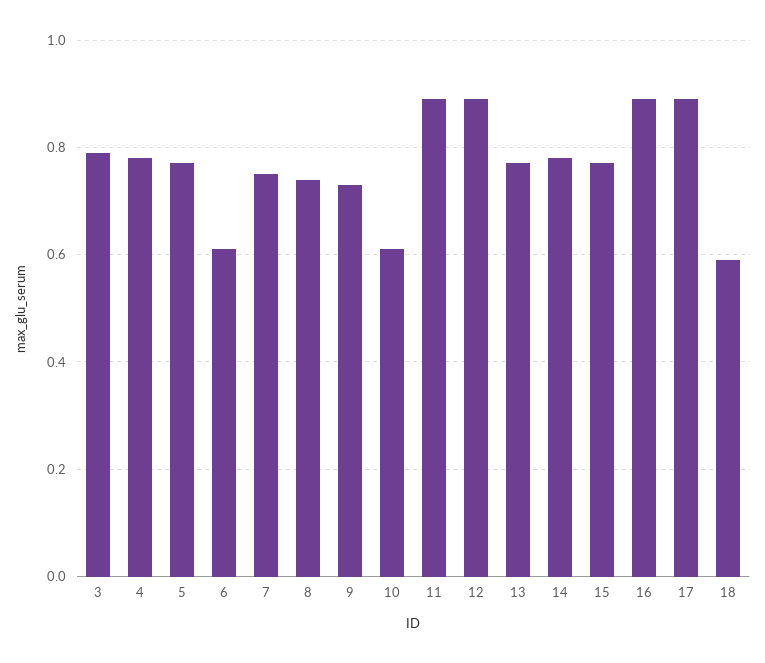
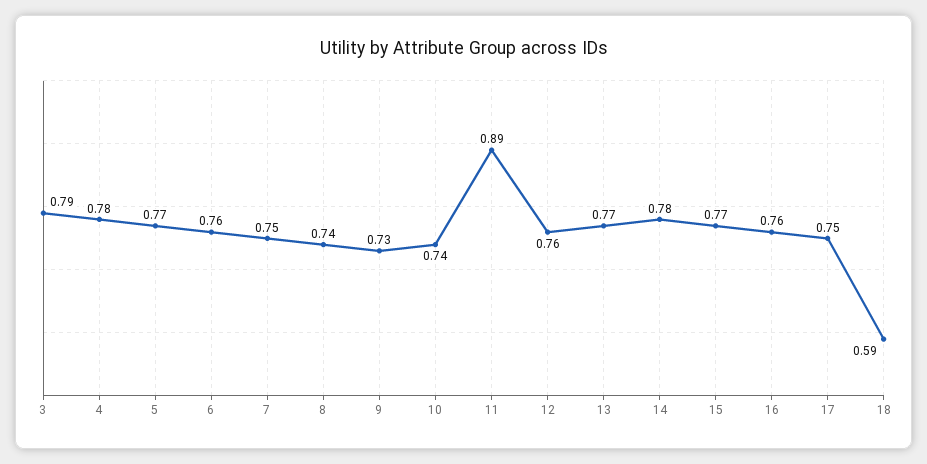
  {
    "3": 0.79,
    "4": 0.78,
    "5": 0.77,
-   "6": 0.6,
+   "6": 0.76,
    "7": 0.75,
    "8": 0.74,
    "9": 0.73,
-   "10": 0.6,
+   "10": 0.74,
    "11": 0.89,
-   "12": 0.9,
+   "12": 0.76,
    "13": 0.77,
    "14": 0.78,
    "15": 0.77,
-   "16": 0.9,
+   "16": 0.76,
-   "17": 0.9,
+   "17": 0.75,
    "18": 0.59
  }

